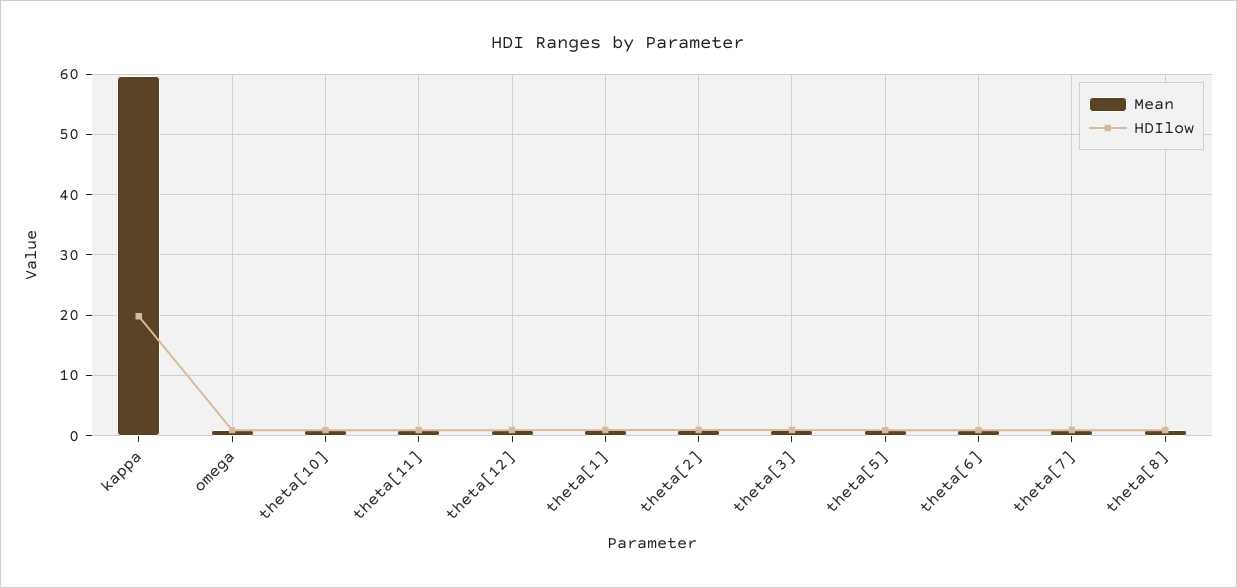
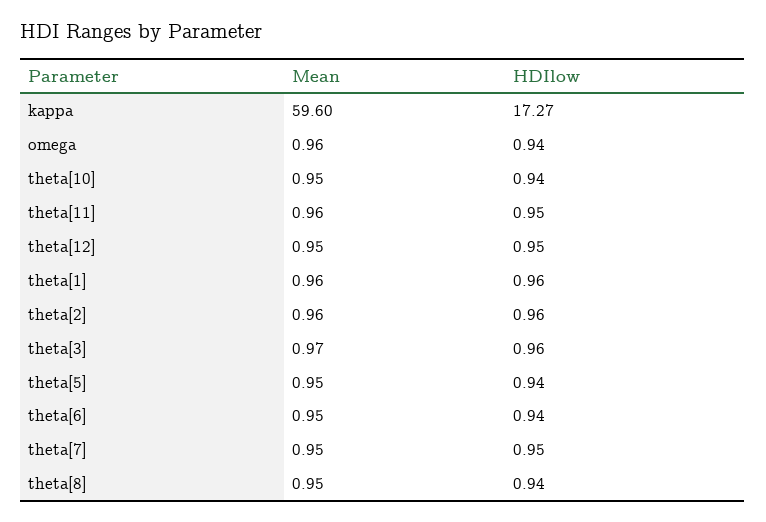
  {
    "Mean": {
      "kappa": 59.6,
      "omega": 0.96,
      "theta[10]": 0.95,
      "theta[11]": 0.96,
      "theta[12]": 0.95,
      "theta[1]": 0.96,
      "theta[2]": 0.96,
      "theta[3]": 0.97,
      "theta[5]": 0.95,
      "theta[6]": 0.95,
      "theta[7]": 0.95,
      "theta[8]": 0.95
    },
    "HDIlow": {
-     "kappa": 20,
+     "kappa": 17.27,
      "omega": 0.94,
      "theta[10]": 0.94,
      "theta[11]": 0.95,
      "theta[12]": 0.95,
      "theta[1]": 0.96,
      "theta[2]": 0.96,
      "theta[3]": 0.96,
      "theta[5]": 0.94,
      "theta[6]": 0.94,
      "theta[7]": 0.95,
      "theta[8]": 0.94
    }
  }

